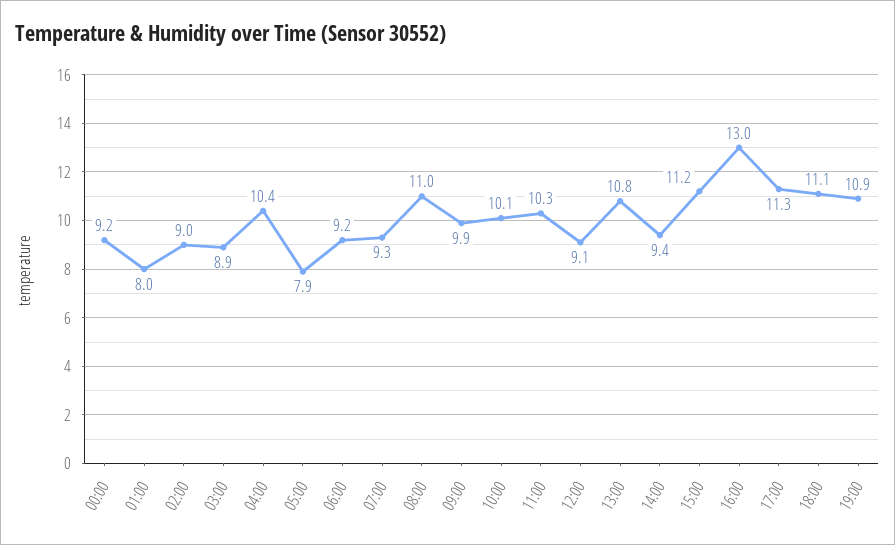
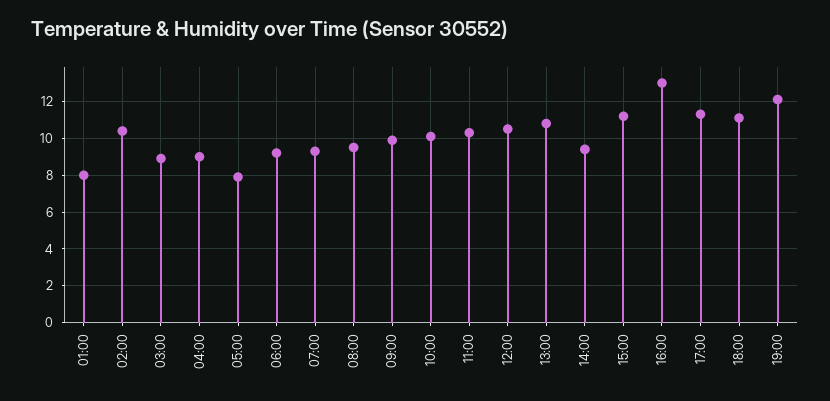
  {
-   "00:00": 9.2,
    "01:00": 8,
-   "02:00": 9,
+   "02:00": 10.5,
    "03:00": 8.9,
-   "04:00": 10.4,
+   "04:00": 9,
    "05:00": 7.9,
    "06:00": 9.2,
    "07:00": 9.3,
-   "08:00": 11,
+   "08:00": 9.5,
    "09:00": 9.9,
    "10:00": 10.1,
    "11:00": 10.3,
-   "12:00": 9.1,
+   "12:00": 10.5,
    "13:00": 10.8,
    "14:00": 9.4,
    "15:00": 11.2,
    "16:00": 13,
    "17:00": 11.3,
    "18:00": 11.1,
-   "19:00": 10.9
+   "19:00": 12
  }

